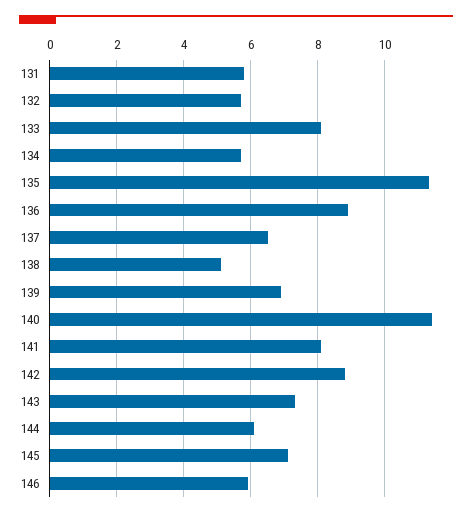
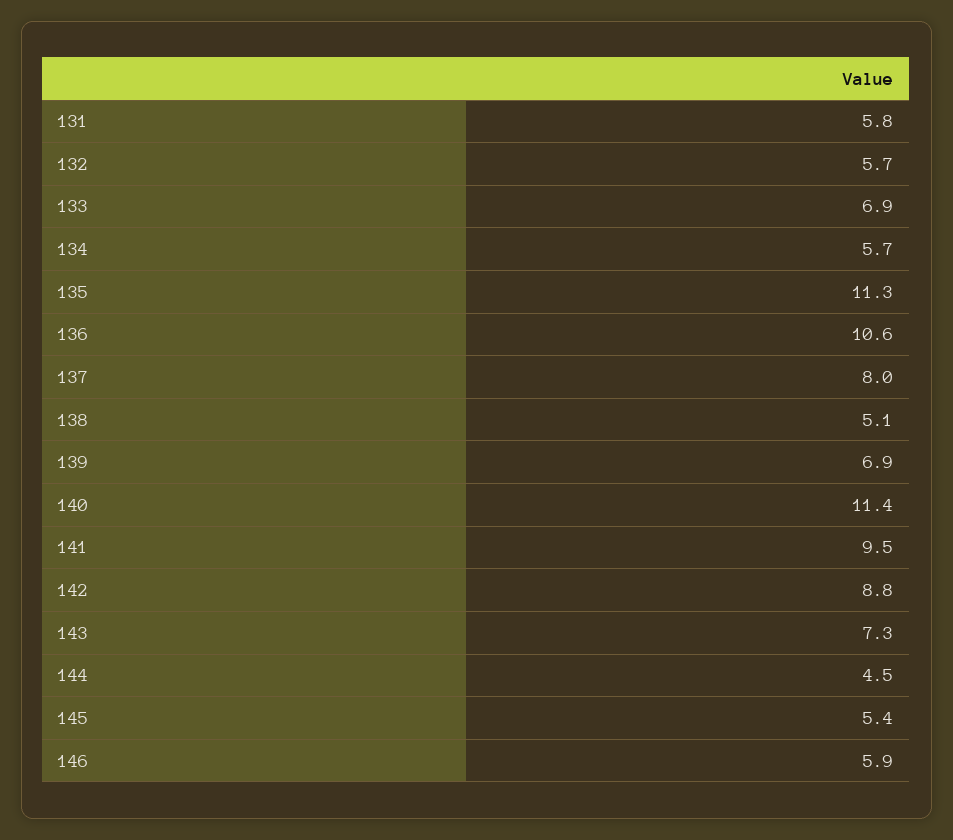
  {
    "131": 5.8,
    "132": 5.7,
-   "133": 8,
+   "133": 6.9,
    "134": 5.7,
    "135": 11.3,
-   "136": 9,
+   "136": 10.6,
-   "137": 6.5,
+   "137": 8,
    "138": 5.1,
    "139": 6.9,
    "140": 11.4,
-   "141": 8,
+   "141": 9.5,
    "142": 8.8,
    "143": 7.3,
-   "144": 6,
+   "144": 4.5,
-   "145": 7,
+   "145": 5.4,
    "146": 5.9
  }

